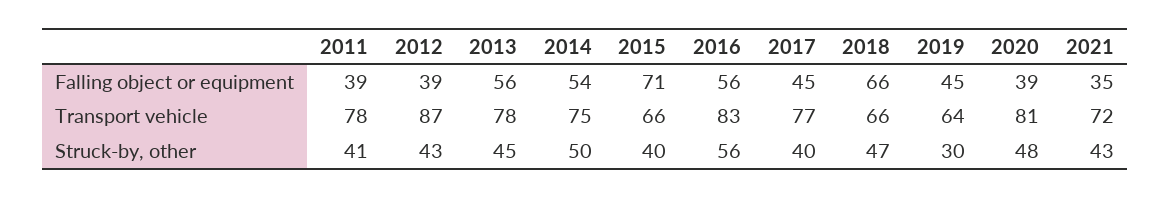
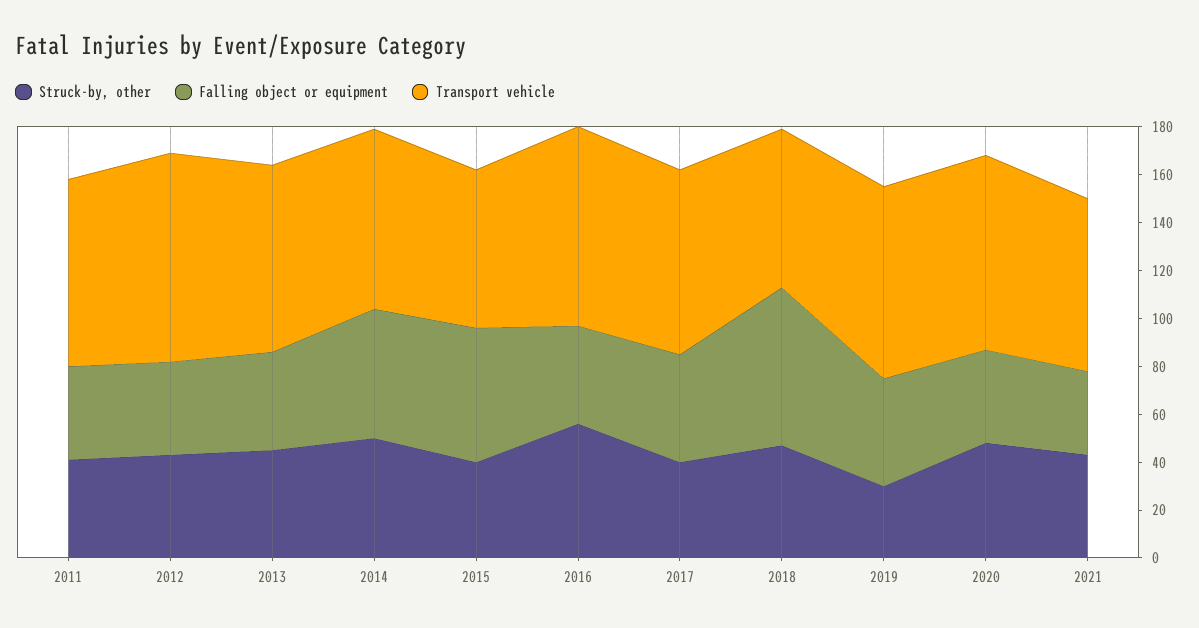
  {
    "Falling object or equipment": {
      "2011": 39,
      "2012": 39,
-     "2013": 56,
+     "2013": 40,
      "2014": 54,
-     "2015": 71,
+     "2015": 55,
-     "2016": 56,
+     "2016": 40,
      "2017": 45,
      "2018": 66,
      "2019": 45,
      "2020": 39,
      "2021": 35
    },
    "Transport vehicle": {
      "2011": 78,
      "2012": 87,
      "2013": 78,
      "2014": 75,
      "2015": 66,
      "2016": 83,
      "2017": 77,
      "2018": 66,
-     "2019": 64,
+     "2019": 80,
      "2020": 81,
      "2021": 72
    },
    "Struck-by, other": {
      "2011": 41,
      "2012": 43,
      "2013": 45,
      "2014": 50,
      "2015": 40,
      "2016": 56,
      "2017": 40,
      "2018": 47,
      "2019": 30,
      "2020": 48,
      "2021": 43
    }
  }

